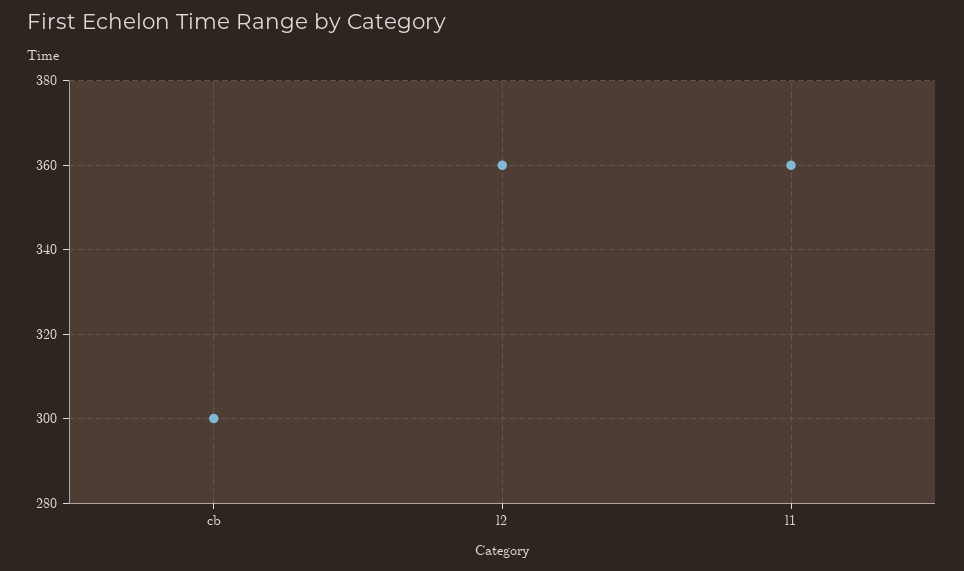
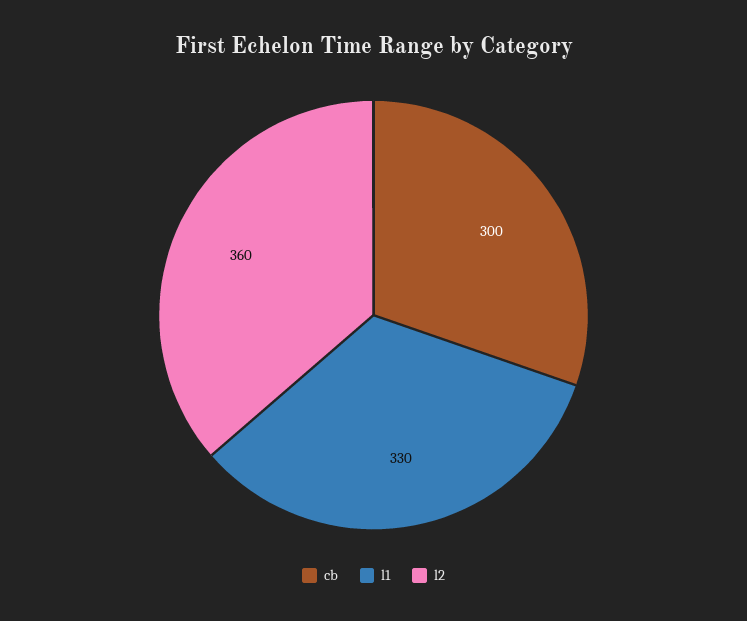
  {
    "cb": 300,
    "l2": 360,
-   "l1": 360
+   "l1": 330
  }

